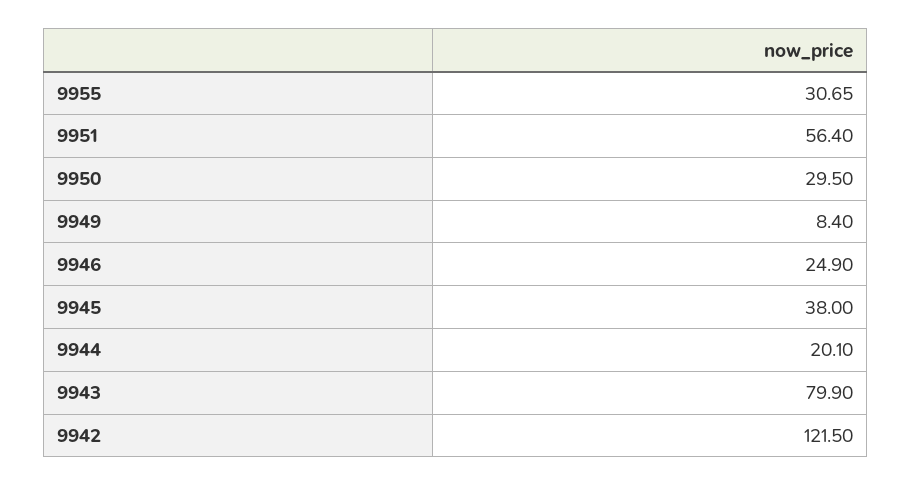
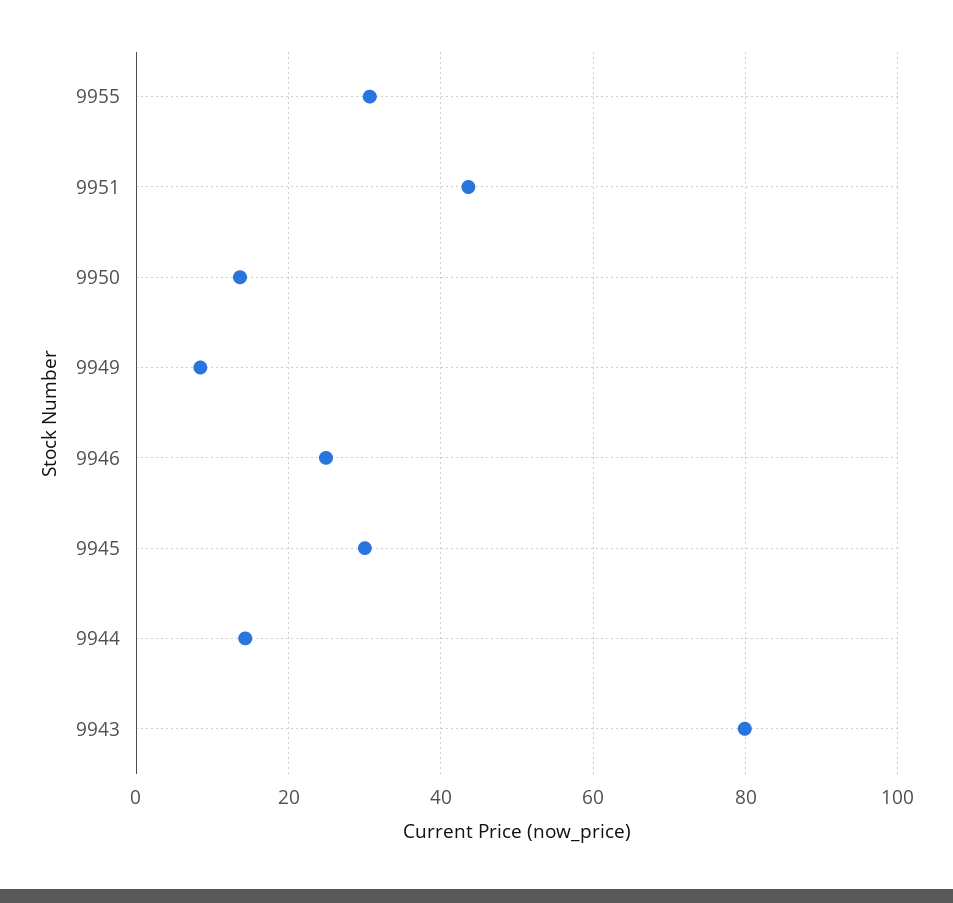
  {
    "9955": 30.65,
-   "9951": 56.4,
+   "9951": 44,
-   "9950": 29.5,
+   "9950": 14,
    "9949": 8.4,
    "9946": 24.9,
-   "9945": 38,
+   "9945": 30,
-   "9944": 20.1,
+   "9944": 14,
-   "9943": 79.9,
+   "9943": 79.9
-   "9942": 121.5
  }

